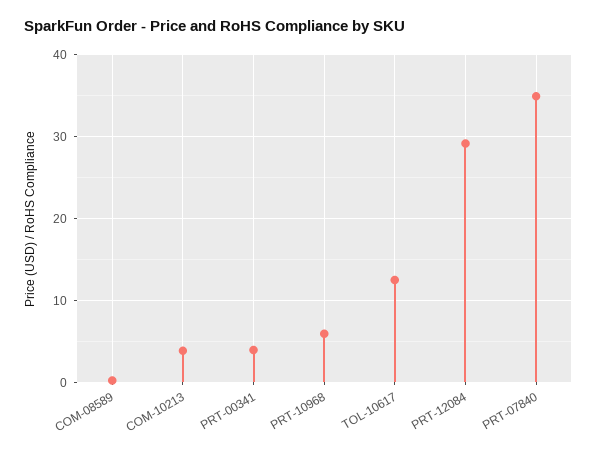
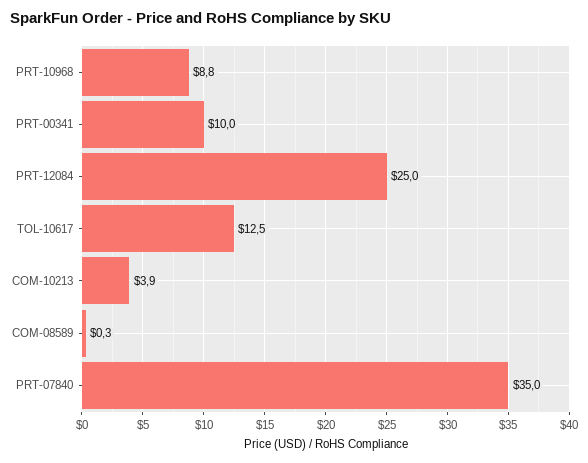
  {
    "COM-08589": 0.3,
    "COM-10213": 3.9,
-   "PRT-00341": 4,
+   "PRT-00341": 10,
-   "PRT-10968": 6,
+   "PRT-10968": 8.8,
    "TOL-10617": 12.5,
-   "PRT-12084": 29,
+   "PRT-12084": 25,
    "PRT-07840": 35
  }

